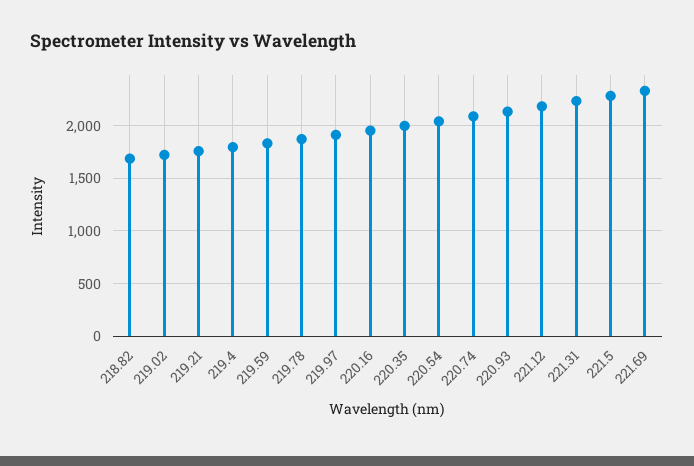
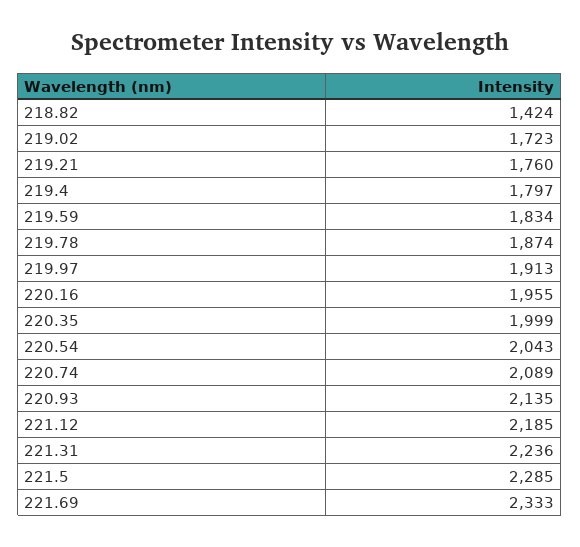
  {
-   "218.82": 1700,
+   "218.82": 1424,
    "219.02": 1723,
    "219.21": 1760,
    "219.4": 1797,
    "219.59": 1834,
    "219.78": 1874,
    "219.97": 1913,
    "220.16": 1955,
    "220.35": 1999,
    "220.54": 2043,
    "220.74": 2089,
    "220.93": 2135,
    "221.12": 2185,
    "221.31": 2236,
    "221.5": 2285,
    "221.69": 2333
  }

